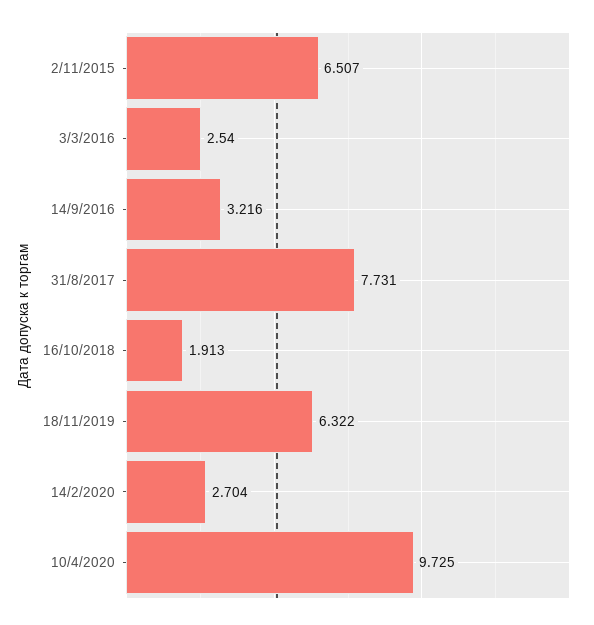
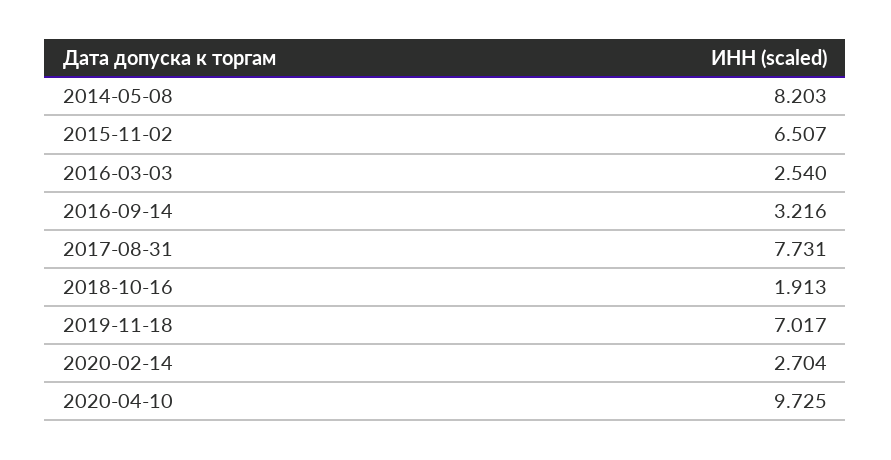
  {
    "2/11/2015": 6.507,
    "3/3/2016": 2.54,
    "14/9/2016": 3.216,
    "31/8/2017": 7.731,
    "16/10/2018": 1.913,
-   "18/11/2019": 6.322,
+   "18/11/2019": 7.017,
    "14/2/2020": 2.704,
-   "10/4/2020": 9.725
+   "10/4/2020": 9.725,
+   "2014-05-08": 8.203
  }

